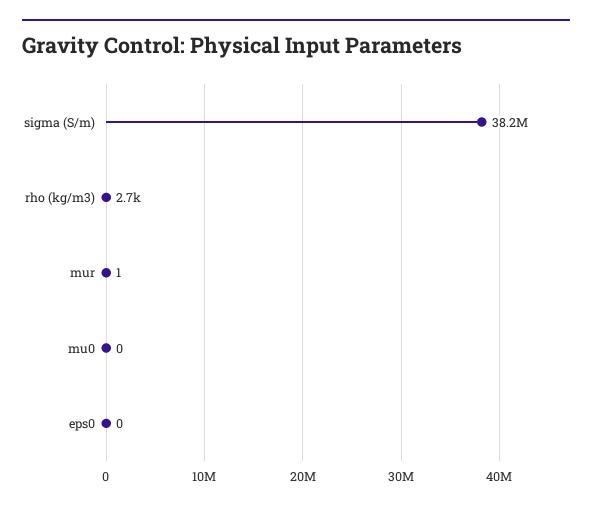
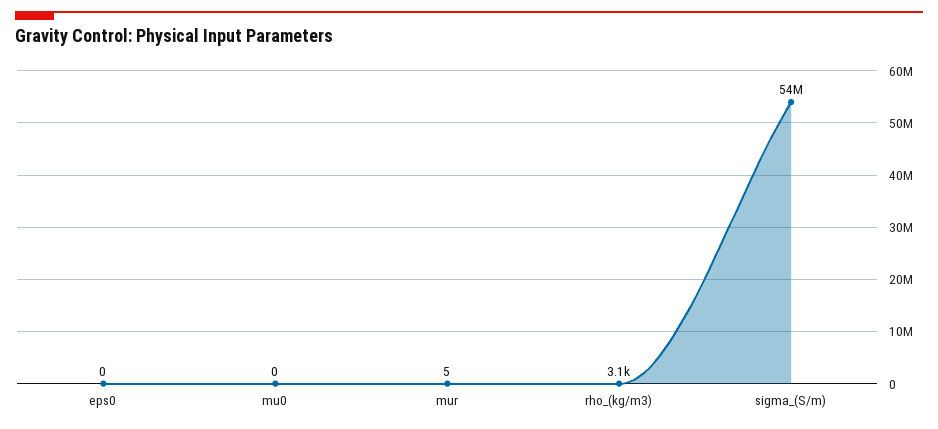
  {
-   "sigma (S/m)": 38200000,
+   "sigma (S/m)": 54000000,
-   "rho (kg/m3)": 2700,
+   "rho (kg/m3)": 3100,
-   "mur": 1,
+   "mur": 5,
    "mu0": 0,
    "eps0": 0
  }

